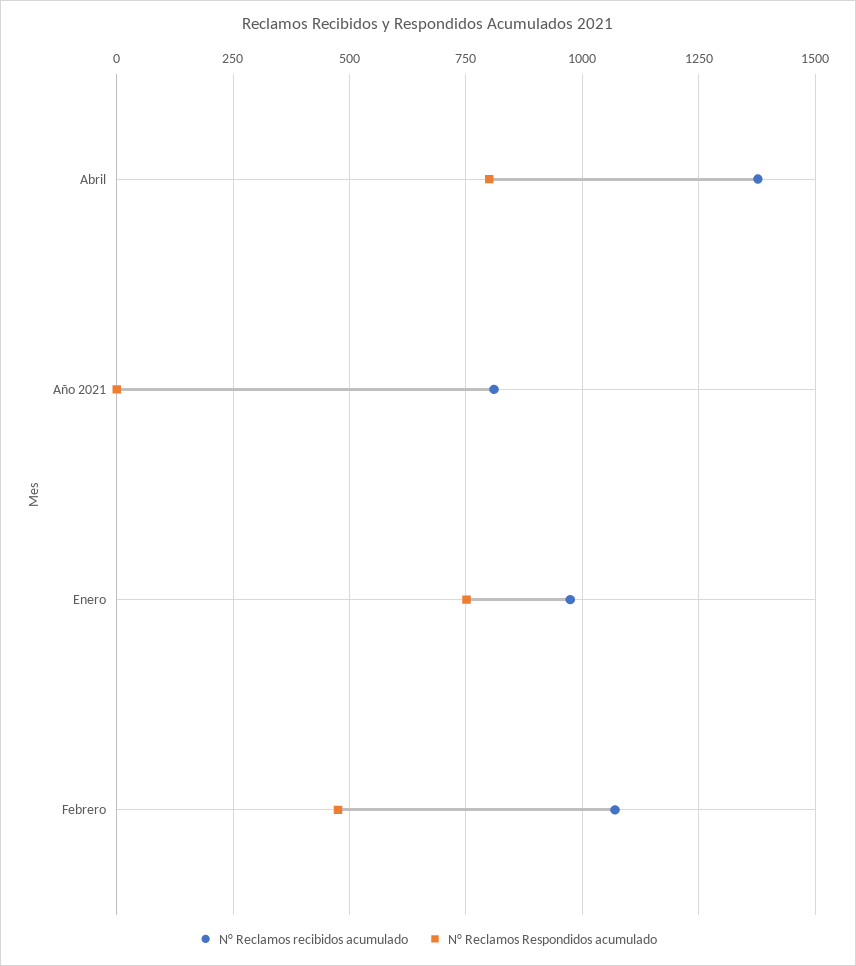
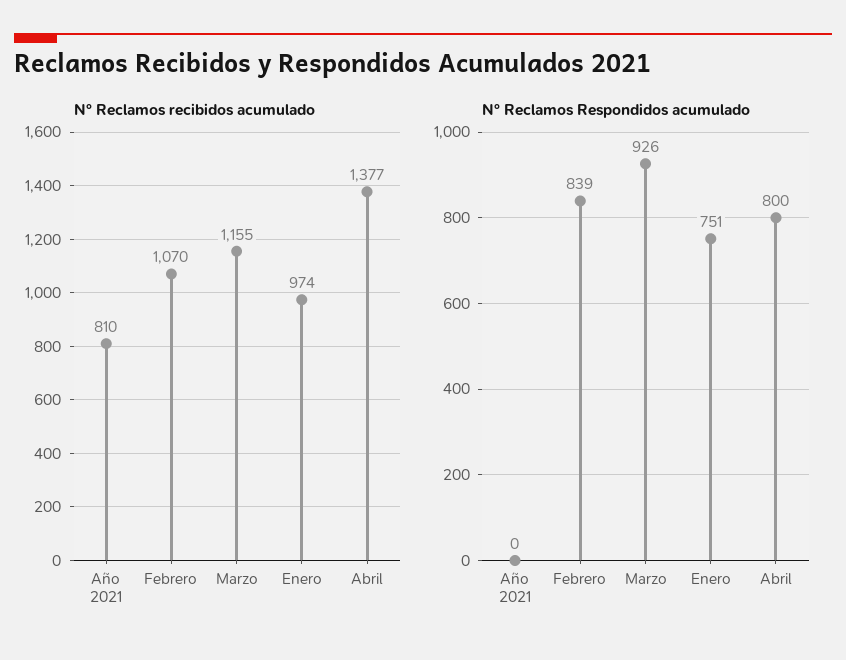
  {
    "N° Reclamos recibidos acumulado": {
      "Abril": 1377,
      "Año 2021": 810,
      "Enero": 974,
-     "Febrero": 1070
+     "Febrero": 1070,
+     "Marzo": 1155
    },
    "N° Reclamos Respondidos acumulado": {
      "Abril": 800,
      "Año 2021": 0,
      "Enero": 751,
-     "Febrero": 475
+     "Febrero": 839,
+     "Marzo": 926
    }
  }

